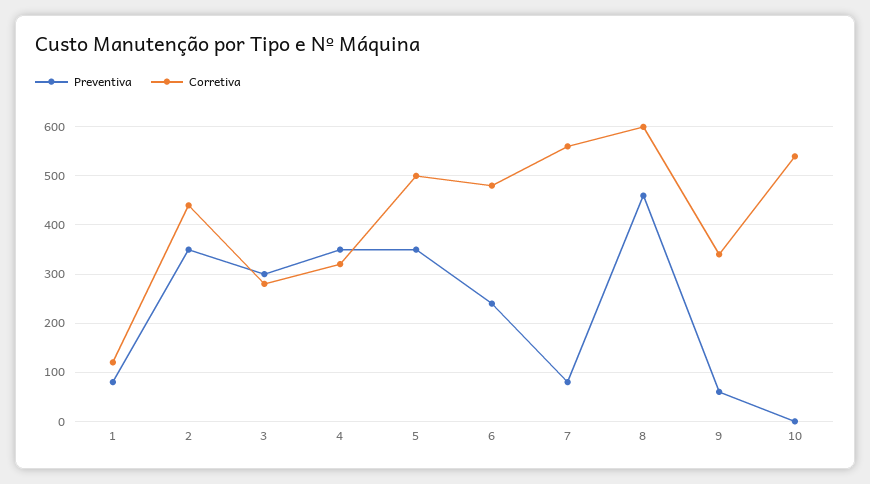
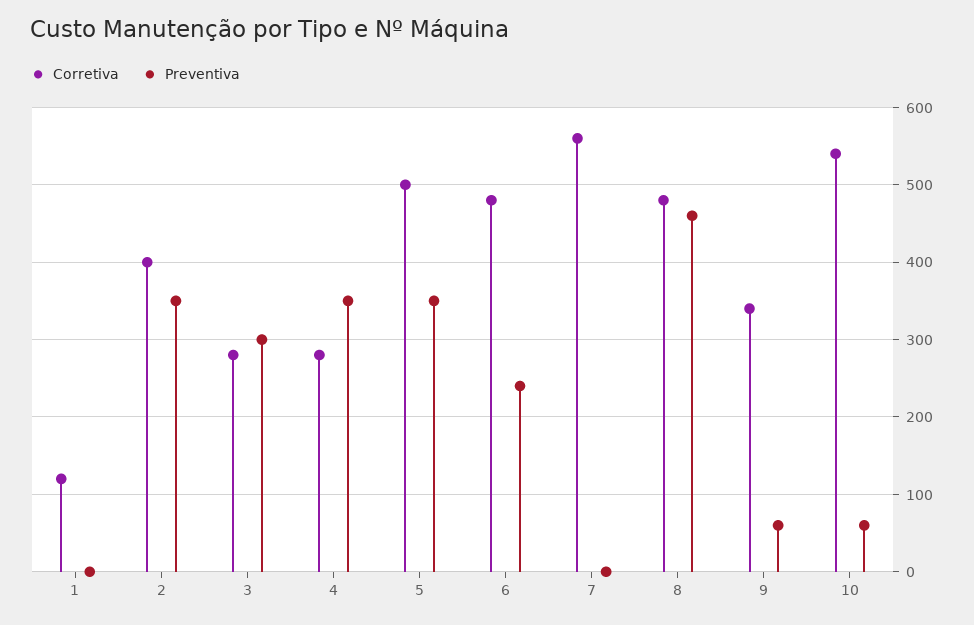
  {
    "Preventiva": {
-     "1": 80,
+     "1": 0,
      "2": 350,
      "3": 300,
      "4": 350,
      "5": 350,
      "6": 240,
-     "7": 80,
+     "7": 0,
      "8": 460,
      "9": 60,
-     "10": 0
+     "10": 60
    },
    "Corretiva": {
      "1": 120,
-     "2": 440,
+     "2": 400,
      "3": 280,
-     "4": 320,
+     "4": 280,
      "5": 500,
      "6": 480,
      "7": 560,
-     "8": 600,
+     "8": 480,
      "9": 340,
      "10": 540
    }
  }

